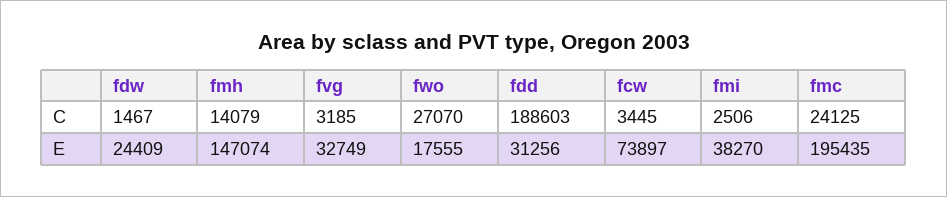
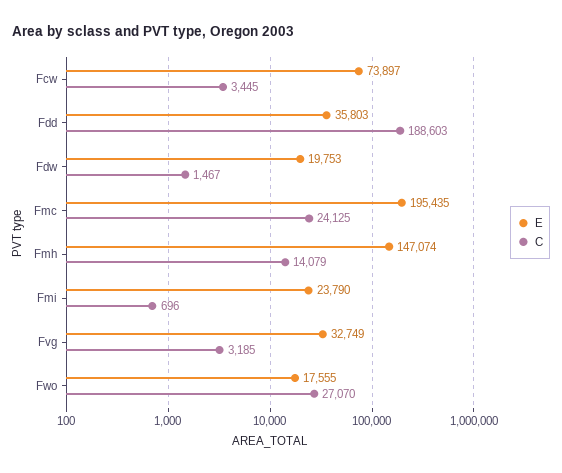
  {
    "C": {
      "fdw": 1467,
      "fmh": 14079,
      "fvg": 3185,
      "fwo": 27070,
      "fdd": 188603,
      "fcw": 3445,
-     "fmi": 2506,
+     "fmi": 696,
      "fmc": 24125
    },
    "E": {
-     "fdw": 24409,
+     "fdw": 19753,
      "fmh": 147074,
      "fvg": 32749,
      "fwo": 17555,
-     "fdd": 31256,
+     "fdd": 35803,
      "fcw": 73897,
-     "fmi": 38270,
+     "fmi": 23790,
      "fmc": 195435
    }
  }

